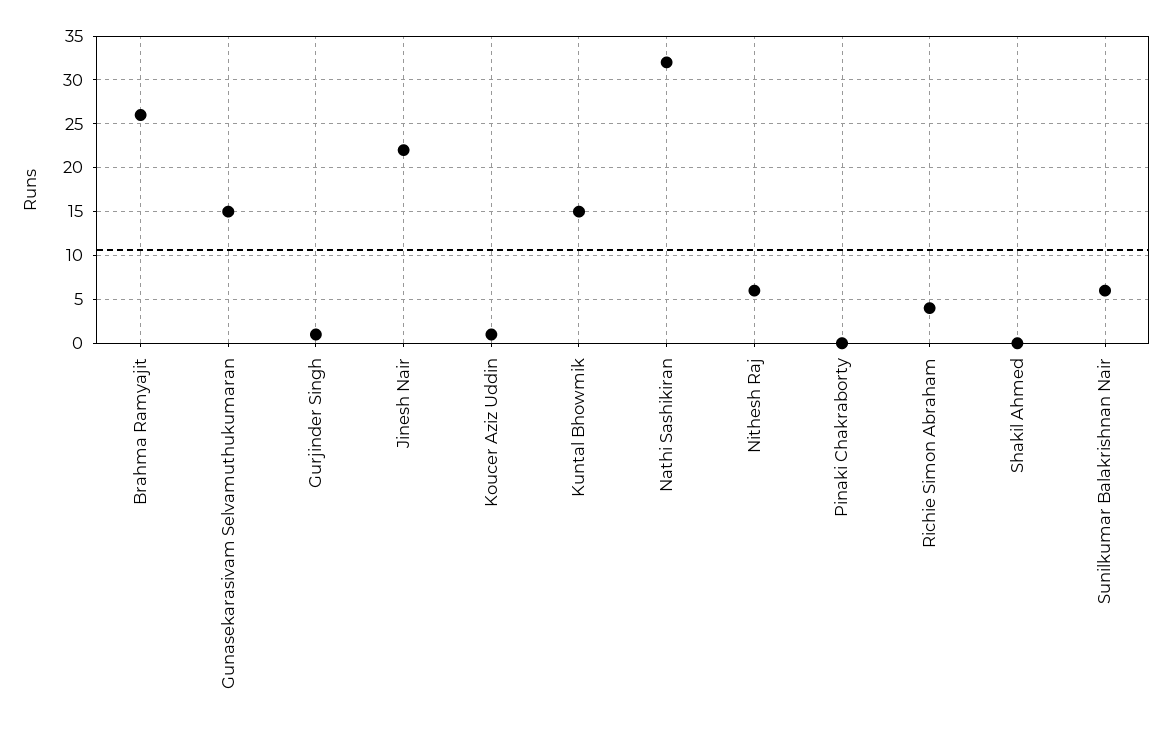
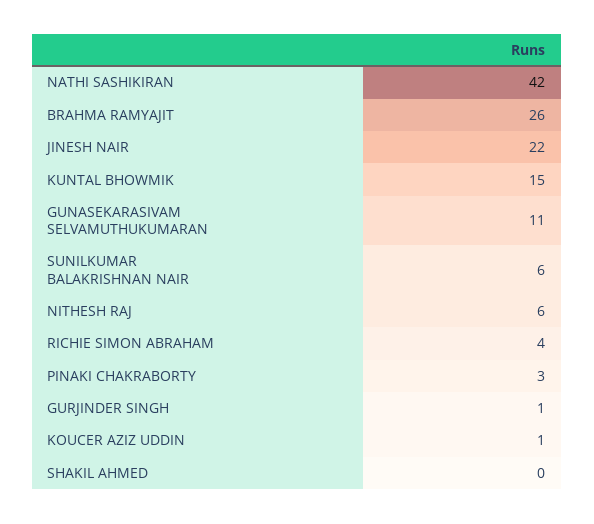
  {
    "Brahma Ramyajit": 26,
-   "Gunasekarasivam Selvamuthukumaran": 15,
+   "Gunasekarasivam Selvamuthukumaran": 11,
    "Gurjinder Singh": 1,
    "Jinesh Nair": 22,
    "Koucer Aziz Uddin": 1,
    "Kuntal Bhowmik": 15,
-   "Nathi Sashikiran": 32,
+   "Nathi Sashikiran": 42,
    "Nithesh Raj": 6,
-   "Pinaki Chakraborty": 0,
+   "Pinaki Chakraborty": 3,
    "Richie Simon Abraham": 4,
    "Shakil Ahmed": 0,
    "Sunilkumar Balakrishnan Nair": 6
  }

